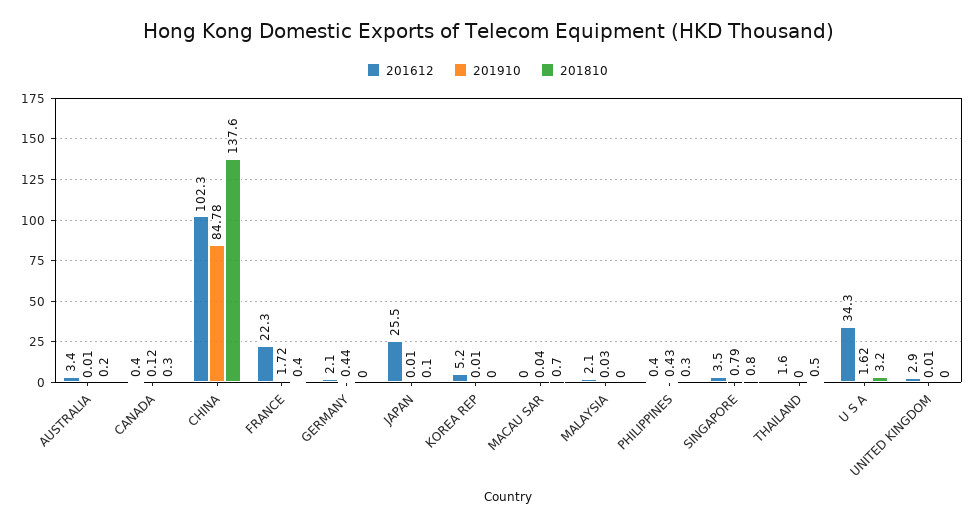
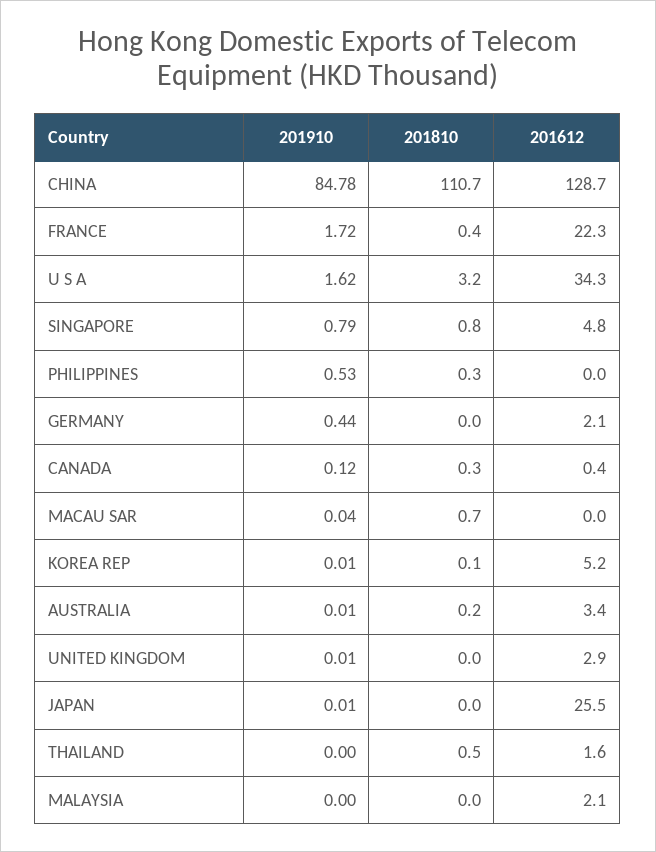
  {
    "201612": {
      "AUSTRALIA": 3.4,
      "CANADA": 0.4,
-     "CHINA": 102.3,
+     "CHINA": 128.7,
      "FRANCE": 22.3,
      "GERMANY": 2.1,
      "JAPAN": 25.5,
      "KOREA REP": 5.2,
      "MACAU SAR": 0,
      "MALAYSIA": 2.1,
-     "PHILIPPINES": 0.4,
+     "PHILIPPINES": 0,
-     "SINGAPORE": 3.5,
+     "SINGAPORE": 4.8,
      "THAILAND": 1.6,
      "U S A": 34.3,
      "UNITED KINGDOM": 2.9
    },
    "201910": {
      "AUSTRALIA": 0.01,
      "CANADA": 0.12,
      "CHINA": 84.78,
      "FRANCE": 1.72,
      "GERMANY": 0.44,
      "JAPAN": 0.01,
      "KOREA REP": 0.01,
      "MACAU SAR": 0.04,
-     "MALAYSIA": 0.03,
+     "MALAYSIA": 0,
-     "PHILIPPINES": 0.43,
+     "PHILIPPINES": 0.53,
      "SINGAPORE": 0.79,
      "THAILAND": 0,
      "U S A": 1.62,
      "UNITED KINGDOM": 0.01
    },
    "201810": {
      "AUSTRALIA": 0.2,
      "CANADA": 0.3,
-     "CHINA": 137.6,
+     "CHINA": 110.7,
      "FRANCE": 0.4,
      "GERMANY": 0,
-     "JAPAN": 0.1,
+     "JAPAN": 0,
-     "KOREA REP": 0,
+     "KOREA REP": 0.1,
      "MACAU SAR": 0.7,
      "MALAYSIA": 0,
      "PHILIPPINES": 0.3,
      "SINGAPORE": 0.8,
      "THAILAND": 0.5,
      "U S A": 3.2,
      "UNITED KINGDOM": 0
    }
  }

